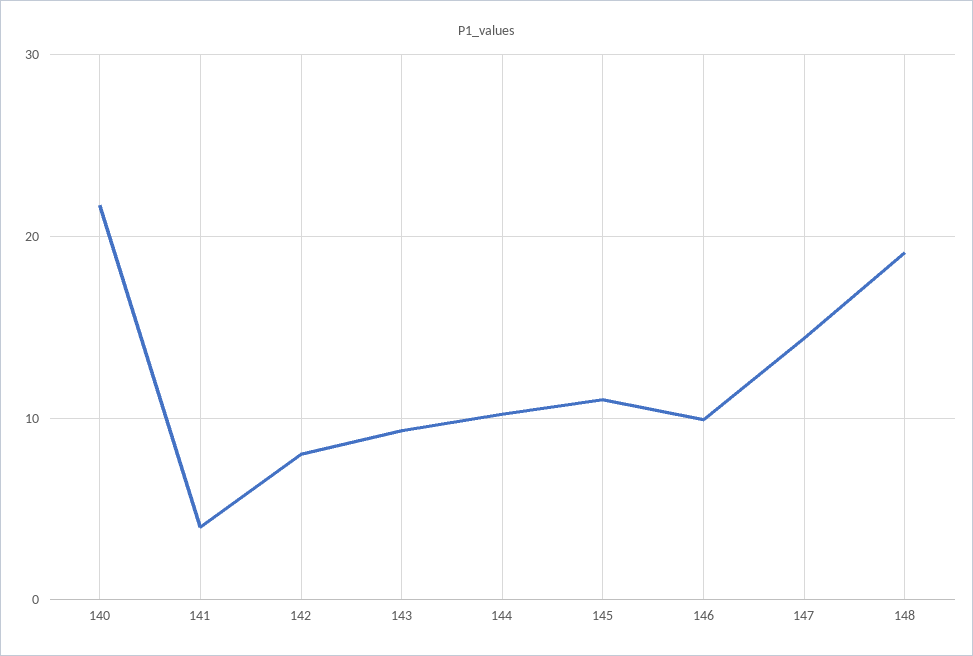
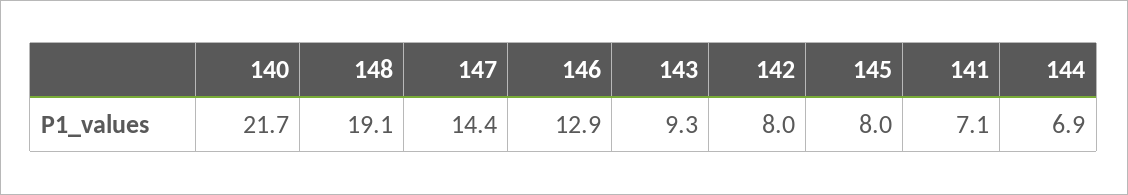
  {
    "140": 21.7,
-   "141": 4,
+   "141": 7.1,
    "142": 8,
    "143": 9.3,
-   "144": 10,
+   "144": 6.9,
-   "145": 11,
+   "145": 8,
-   "146": 10,
+   "146": 12.9,
    "147": 14.4,
    "148": 19.1
  }

